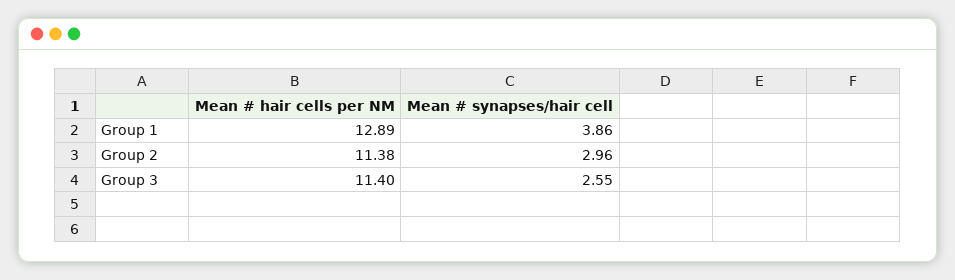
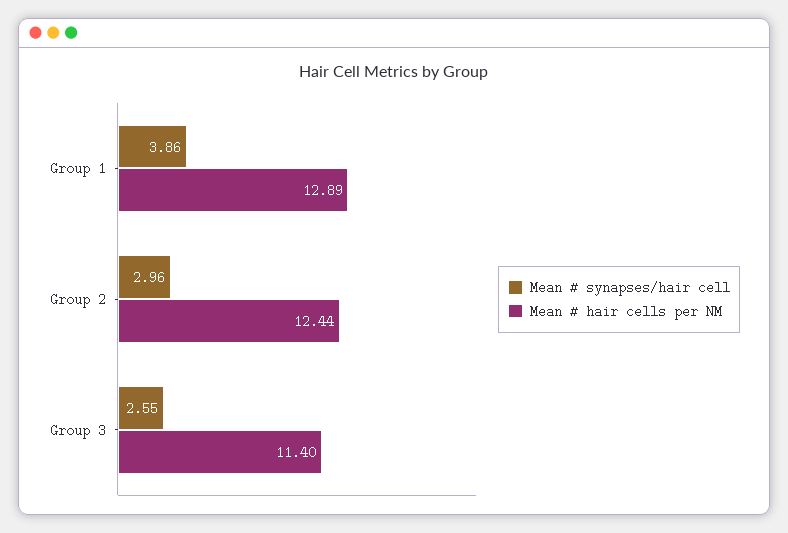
  {
    "Mean # hair cells per NM": {
      "Group 1": 12.89,
-     "Group 2": 11.38,
+     "Group 2": 12.44,
      "Group 3": 11.4
    },
    "Mean # synapses/hair cell": {
      "Group 1": 3.86,
      "Group 2": 2.96,
      "Group 3": 2.55
    }
  }

